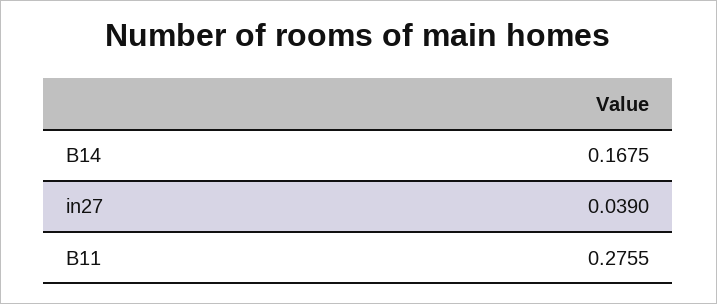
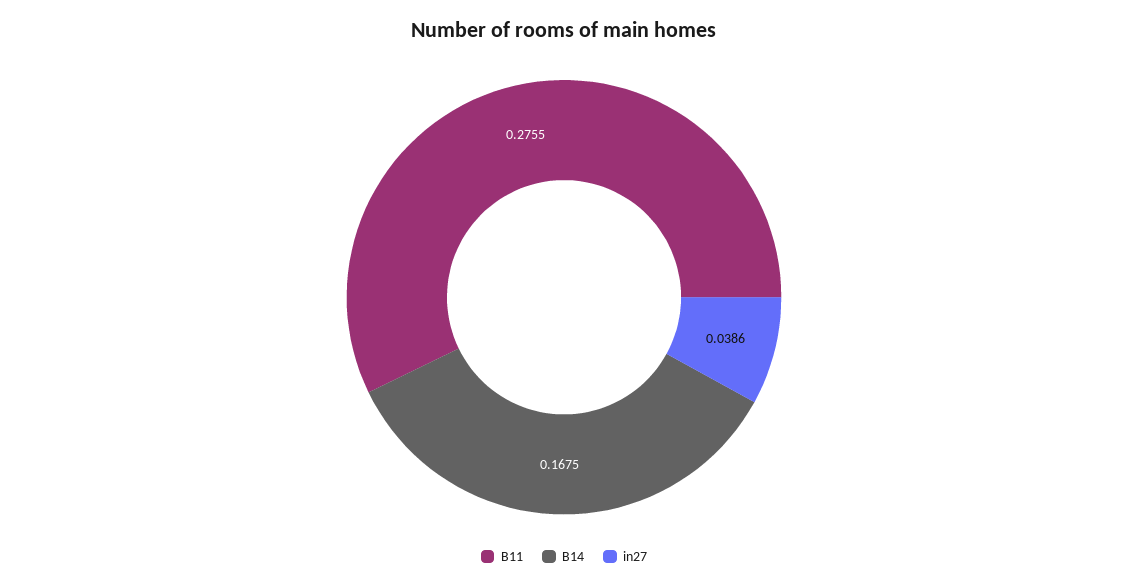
  {
    "B14": 0.1675,
-   "in27": 0.039,
+   "in27": 0.0386,
    "B11": 0.2755
  }

